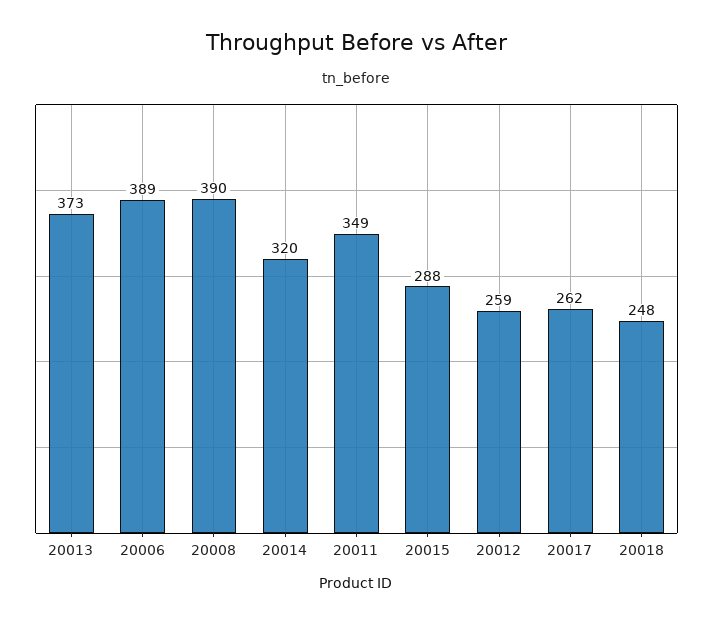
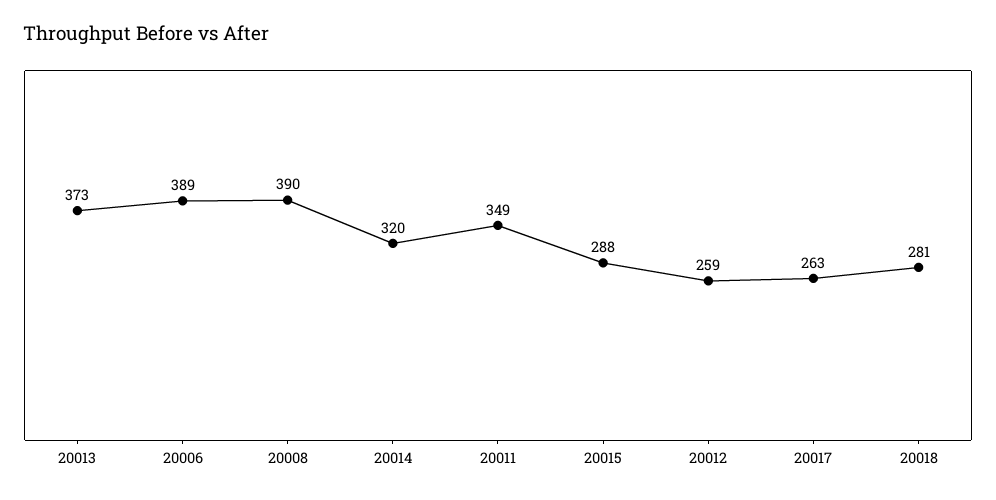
  {
    "20013": 373,
    "20006": 389,
    "20008": 390,
    "20014": 320,
    "20011": 349,
    "20015": 288,
    "20012": 259,
-   "20017": 262,
+   "20017": 263,
-   "20018": 248
+   "20018": 281
  }

